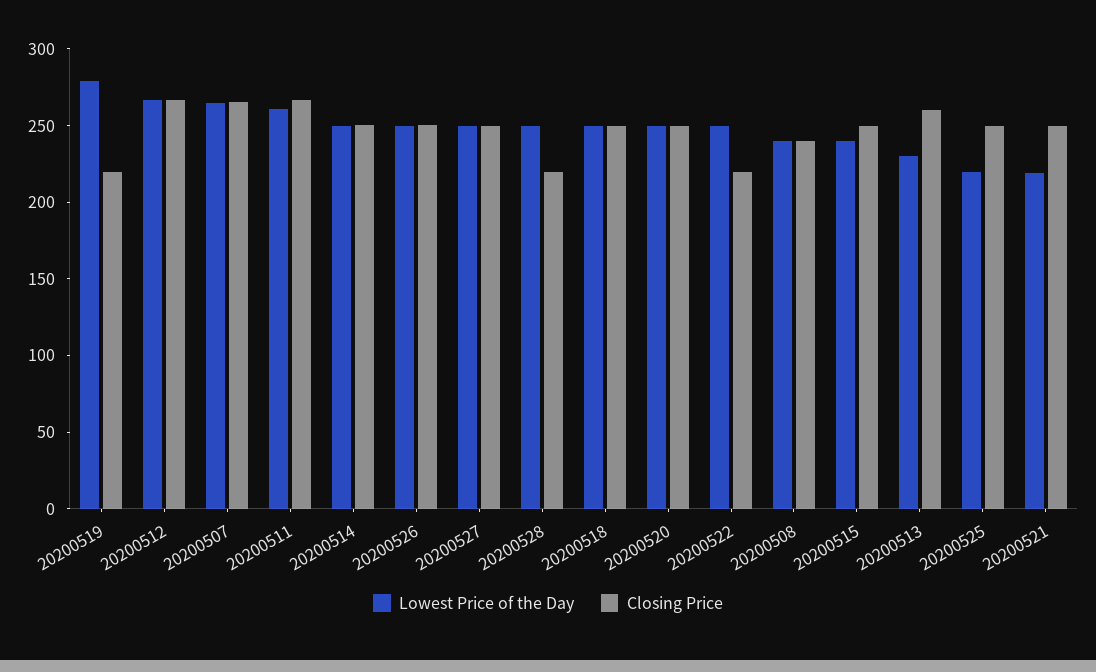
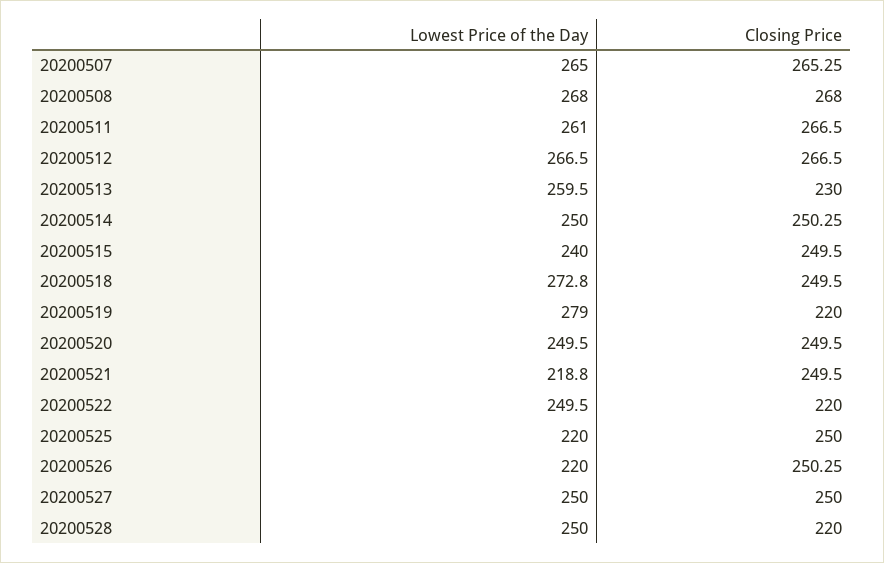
  {
    "Lowest Price of the Day": {
      "20200519": 279,
      "20200512": 266.5,
      "20200507": 265,
      "20200511": 261,
      "20200514": 250,
-     "20200526": 250,
+     "20200526": 220,
      "20200527": 250,
      "20200528": 250,
-     "20200518": 250,
+     "20200518": 272.8,
      "20200520": 249.5,
      "20200522": 249.5,
-     "20200508": 240,
+     "20200508": 268,
      "20200515": 240,
-     "20200513": 230,
+     "20200513": 259.5,
      "20200525": 220,
      "20200521": 218.8
    },
    "Closing Price": {
      "20200519": 220,
      "20200512": 266.5,
      "20200507": 265.25,
      "20200511": 266.5,
      "20200514": 250.25,
      "20200526": 250.25,
      "20200527": 250,
      "20200528": 220,
      "20200518": 249.5,
      "20200520": 249.5,
      "20200522": 220,
-     "20200508": 240,
+     "20200508": 268,
      "20200515": 249.5,
-     "20200513": 260,
+     "20200513": 230,
      "20200525": 250,
      "20200521": 249.5
    }
  }

